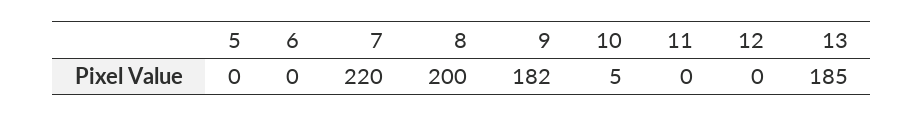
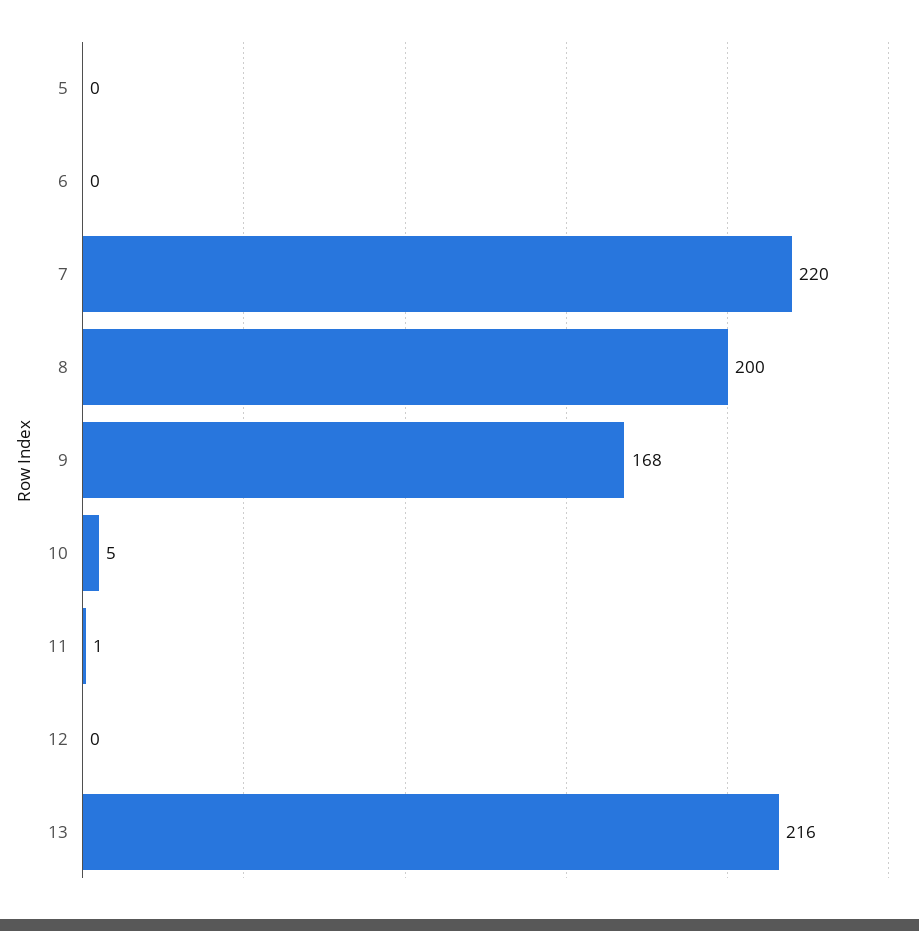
  {
    "5": 0,
    "6": 0,
    "7": 220,
    "8": 200,
-   "9": 182,
+   "9": 168,
    "10": 5,
-   "11": 0,
+   "11": 1,
    "12": 0,
-   "13": 185
+   "13": 216
  }

